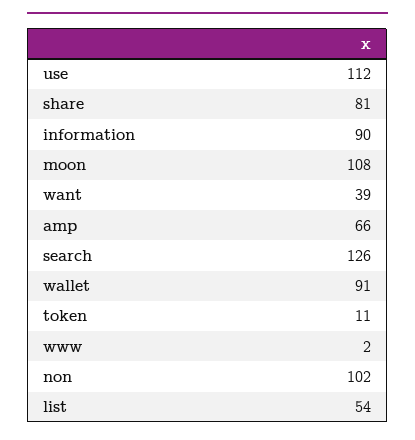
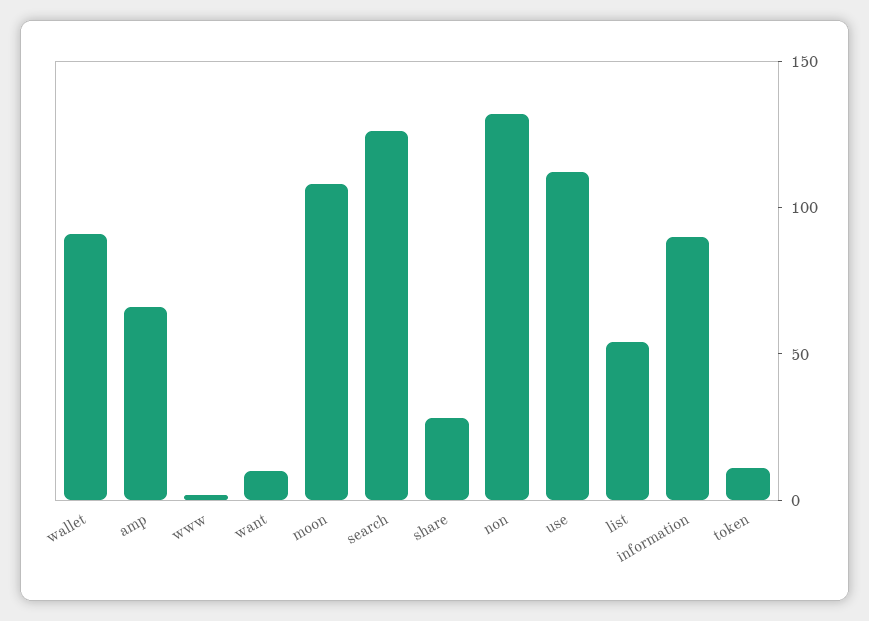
  {
    "use": 112,
-   "share": 81,
+   "share": 30,
    "information": 90,
    "moon": 108,
-   "want": 39,
+   "want": 10,
    "amp": 66,
    "search": 126,
    "wallet": 91,
    "token": 11,
    "www": 2,
-   "non": 102,
+   "non": 130,
    "list": 54
  }

